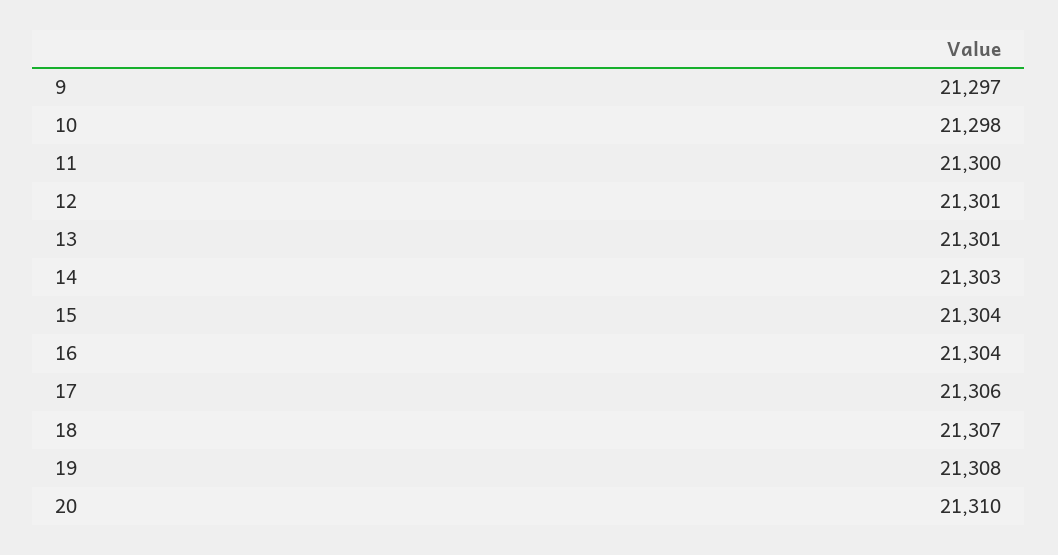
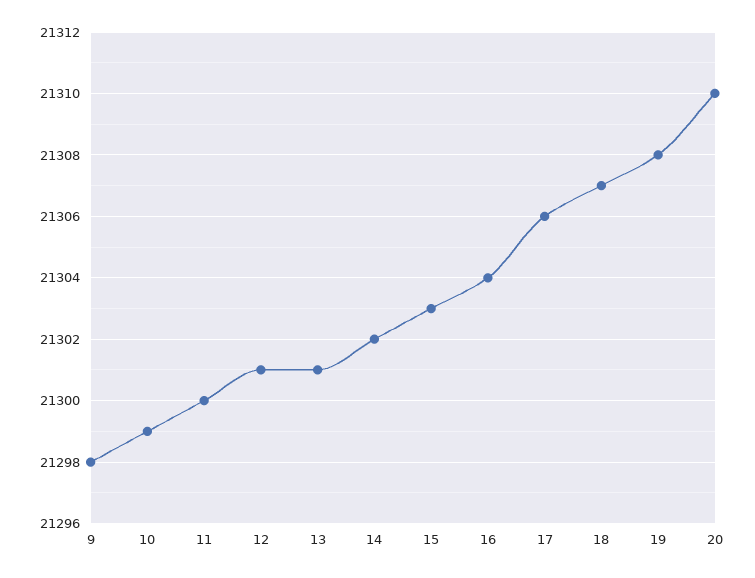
  {
-   "9": 21297,
+   "9": 21298,
-   "10": 21298,
+   "10": 21299,
    "11": 21300,
    "12": 21301,
    "13": 21301,
-   "14": 21303,
+   "14": 21302,
-   "15": 21304,
+   "15": 21303,
    "16": 21304,
    "17": 21306,
    "18": 21307,
    "19": 21308,
    "20": 21310
  }

